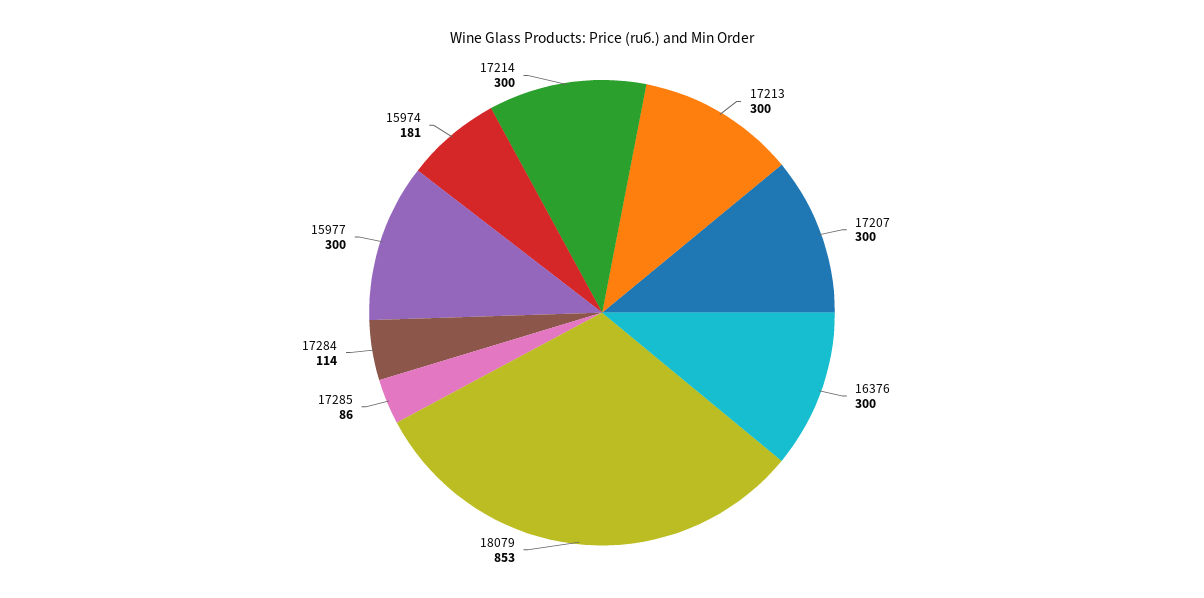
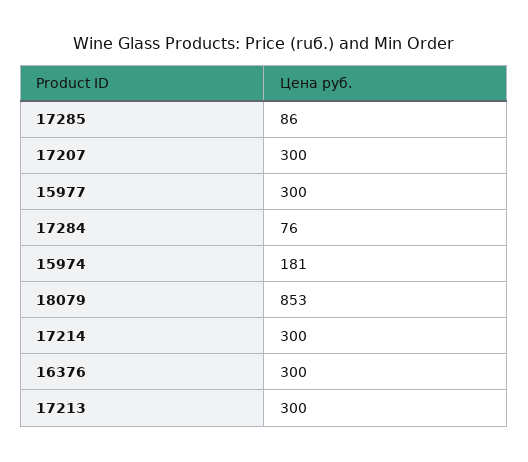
  {
    "17213": 300,
    "17207": 300,
    "16376": 300,
    "18079": 853,
    "17285": 86,
-   "17284": 114,
+   "17284": 76,
    "15977": 300,
    "15974": 181,
    "17214": 300
  }

